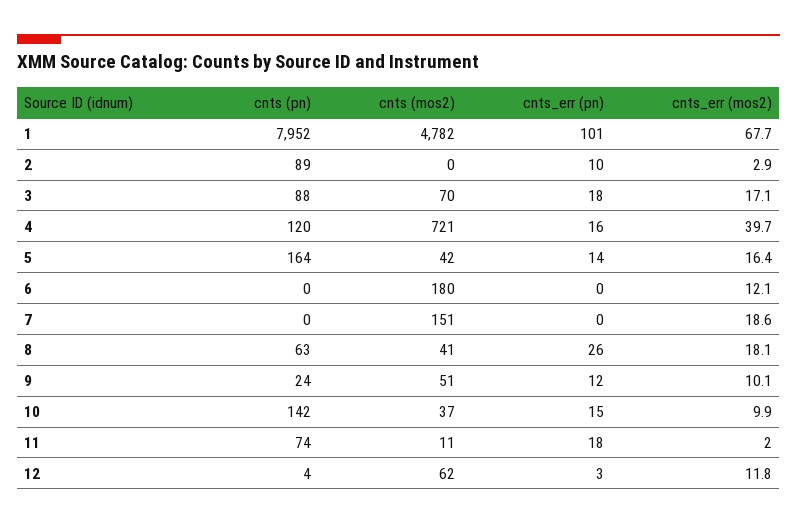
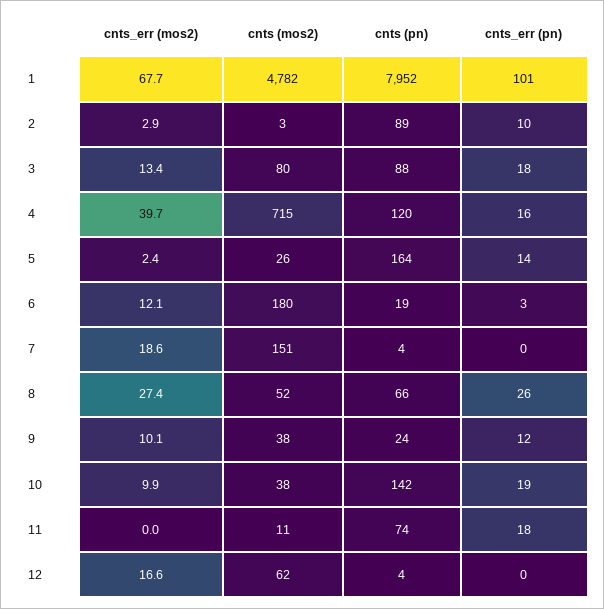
  {
    "cnts (pn)": {
      "1": 7952,
      "2": 89,
      "3": 88,
      "4": 120,
      "5": 164,
-     "6": 0,
+     "6": 19,
-     "7": 0,
+     "7": 4,
-     "8": 63,
+     "8": 66,
      "9": 24,
      "10": 142,
      "11": 74,
      "12": 4
    },
    "cnts (mos2)": {
      "1": 4782,
-     "2": 0,
+     "2": 3,
-     "3": 70,
+     "3": 80,
-     "4": 721,
+     "4": 715,
-     "5": 42,
+     "5": 26,
      "6": 180,
      "7": 151,
-     "8": 41,
+     "8": 52,
-     "9": 51,
+     "9": 38,
-     "10": 37,
+     "10": 38,
      "11": 11,
      "12": 62
    },
    "cnts_err (pn)": {
      "1": 101,
      "2": 10,
      "3": 18,
      "4": 16,
      "5": 14,
-     "6": 0,
+     "6": 3,
      "7": 0,
      "8": 26,
      "9": 12,
-     "10": 15,
+     "10": 19,
      "11": 18,
-     "12": 3
+     "12": 0
    },
    "cnts_err (mos2)": {
      "1": 67.7,
      "2": 2.9,
-     "3": 17.1,
+     "3": 13.4,
      "4": 39.7,
-     "5": 16.4,
+     "5": 2.4,
      "6": 12.1,
      "7": 18.6,
-     "8": 18.1,
+     "8": 27.4,
      "9": 10.1,
      "10": 9.9,
-     "11": 2,
+     "11": 0,
-     "12": 11.8
+     "12": 16.6
    }
  }

